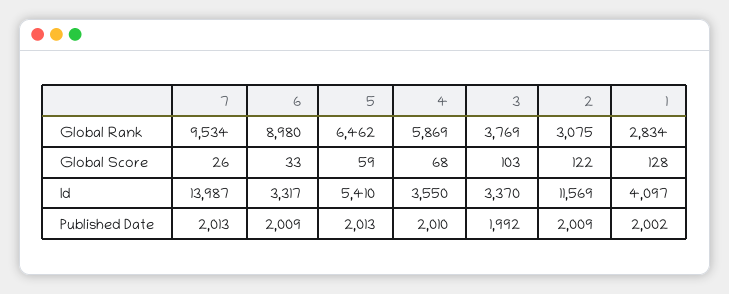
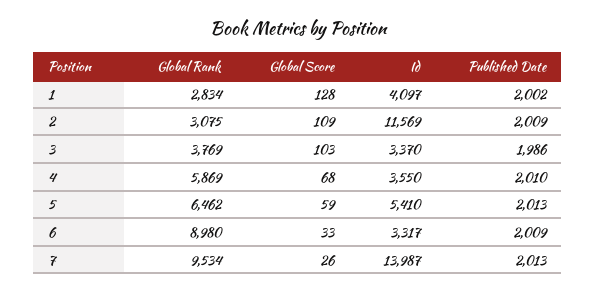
  {
    "7": {
      "Global Rank": 9534,
      "Global Score": 26,
      "Id": 13987,
      "Published Date": 2013
    },
    "6": {
      "Global Rank": 8980,
      "Global Score": 33,
      "Id": 3317,
      "Published Date": 2009
    },
    "5": {
      "Global Rank": 6462,
      "Global Score": 59,
      "Id": 5410,
      "Published Date": 2013
    },
    "4": {
      "Global Rank": 5869,
      "Global Score": 68,
      "Id": 3550,
      "Published Date": 2010
    },
    "3": {
      "Global Rank": 3769,
      "Global Score": 103,
      "Id": 3370,
-     "Published Date": 1992
+     "Published Date": 1986
    },
    "2": {
      "Global Rank": 3075,
-     "Global Score": 122,
+     "Global Score": 109,
      "Id": 11569,
      "Published Date": 2009
    },
    "1": {
      "Global Rank": 2834,
      "Global Score": 128,
      "Id": 4097,
      "Published Date": 2002
    }
  }

